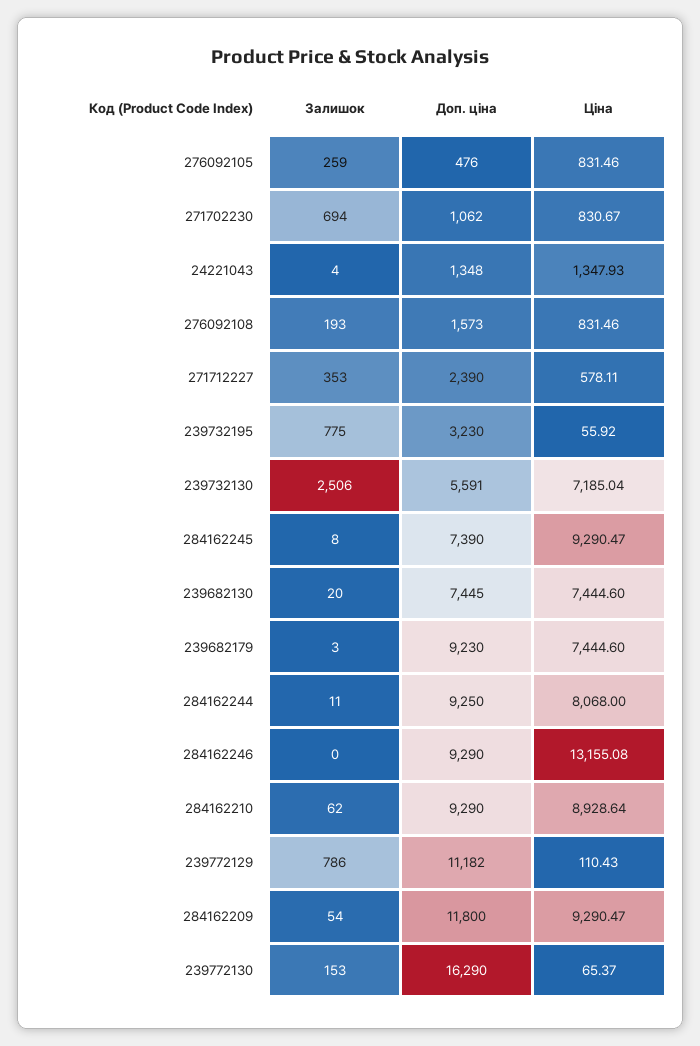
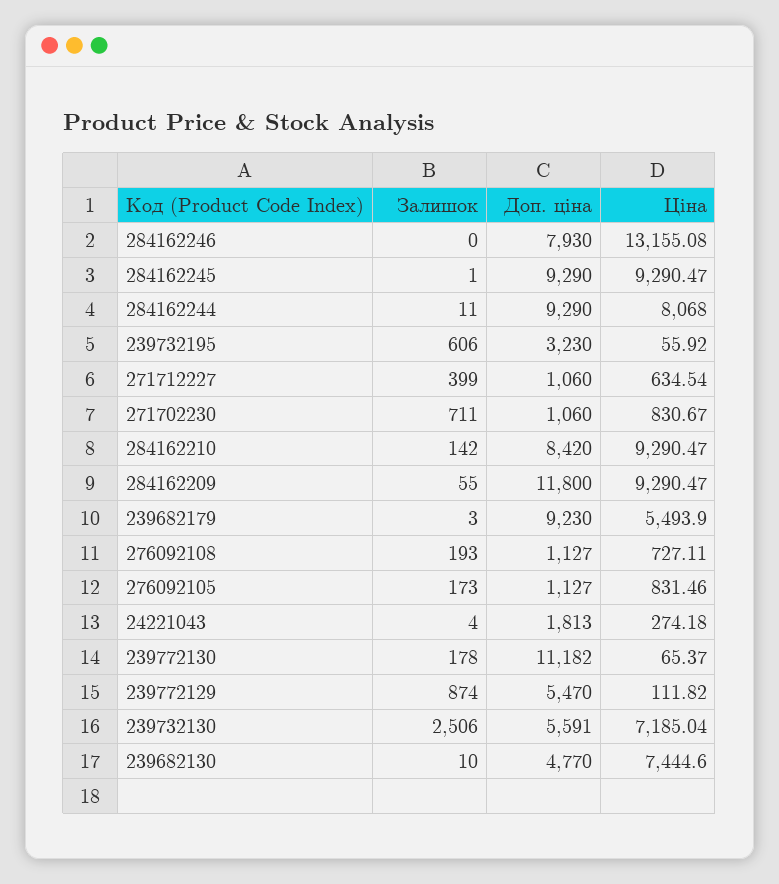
  {
    "Залишок": {
-     "276092105": 259,
+     "276092105": 173,
-     "271702230": 694,
+     "271702230": 711,
      "24221043": 4,
      "276092108": 193,
-     "271712227": 353,
+     "271712227": 399,
-     "239732195": 775,
+     "239732195": 606,
      "239732130": 2506,
-     "284162245": 8,
+     "284162245": 1,
-     "239682130": 20,
+     "239682130": 10,
      "239682179": 3,
      "284162244": 11,
      "284162246": 0,
-     "284162210": 62,
+     "284162210": 142,
-     "239772129": 786,
+     "239772129": 874,
-     "284162209": 54,
+     "284162209": 55,
-     "239772130": 153
+     "239772130": 178
    },
    "Доп. ціна": {
-     "276092105": 476,
+     "276092105": 1127,
-     "271702230": 1062,
+     "271702230": 1060,
-     "24221043": 1348,
+     "24221043": 1813,
-     "276092108": 1573,
+     "276092108": 1127,
-     "271712227": 2390,
+     "271712227": 1060,
      "239732195": 3230,
      "239732130": 5591,
-     "284162245": 7390,
+     "284162245": 9290,
-     "239682130": 7445,
+     "239682130": 4770,
      "239682179": 9230,
-     "284162244": 9250,
+     "284162244": 9290,
-     "284162246": 9290,
+     "284162246": 7930,
-     "284162210": 9290,
+     "284162210": 8420,
-     "239772129": 11182,
+     "239772129": 5470,
      "284162209": 11800,
-     "239772130": 16290
+     "239772130": 11182
    },
    "Ціна": {
      "276092105": 831.46,
      "271702230": 830.67,
-     "24221043": 1347.93,
+     "24221043": 274.18,
-     "276092108": 831.46,
+     "276092108": 727.11,
-     "271712227": 578.11,
+     "271712227": 634.54,
      "239732195": 55.92,
      "239732130": 7185.04,
      "284162245": 9290.47,
      "239682130": 7444.6,
-     "239682179": 7444.6,
+     "239682179": 5493.9,
      "284162244": 8068,
      "284162246": 13155.08,
-     "284162210": 8928.64,
+     "284162210": 9290.47,
-     "239772129": 110.43,
+     "239772129": 111.82,
      "284162209": 9290.47,
      "239772130": 65.37
    }
  }

